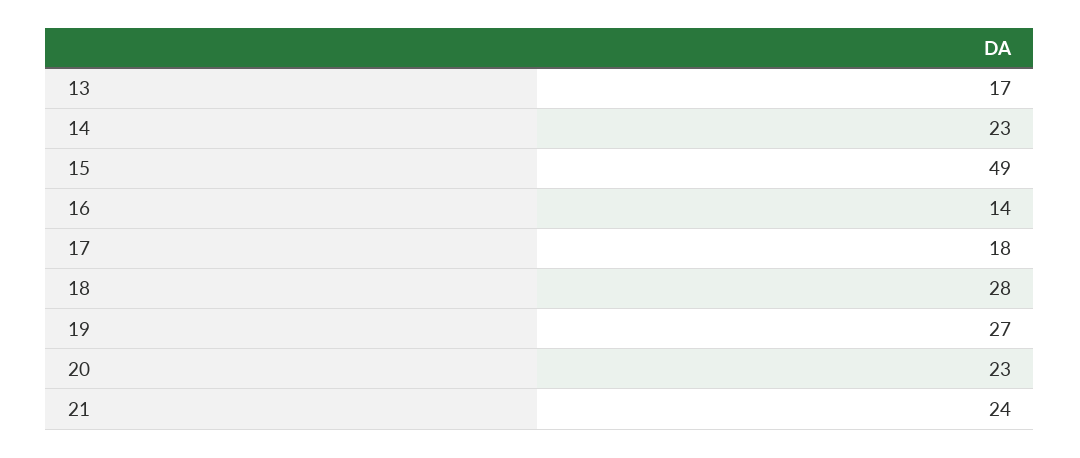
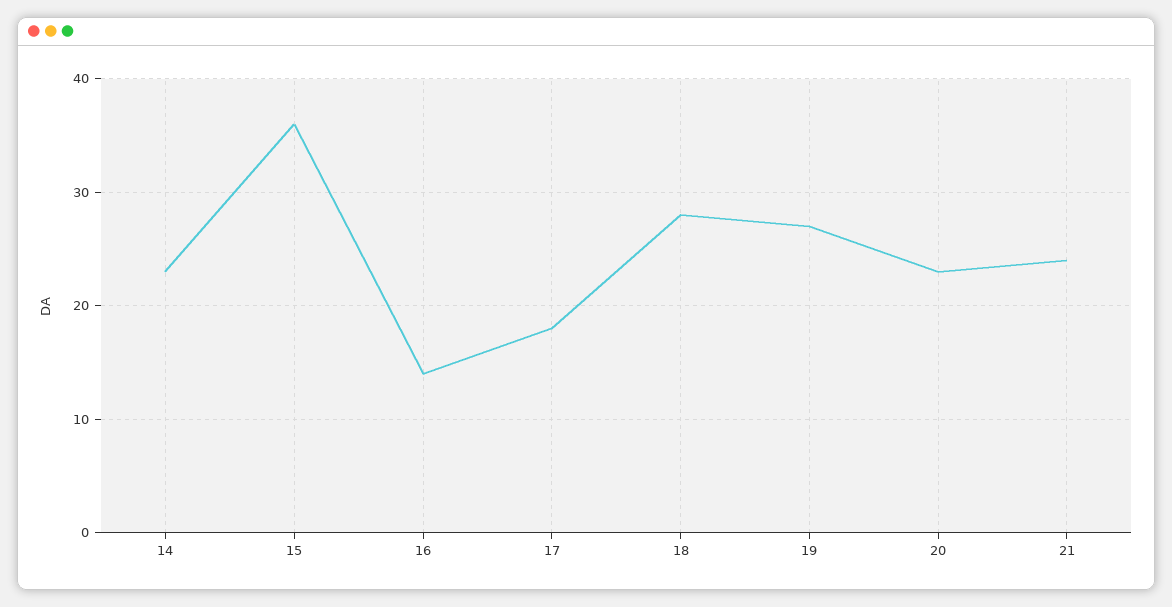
  {
-   "13": 17,
    "14": 23,
-   "15": 49,
+   "15": 36,
    "16": 14,
    "17": 18,
    "18": 28,
    "19": 27,
    "20": 23,
    "21": 24
  }

